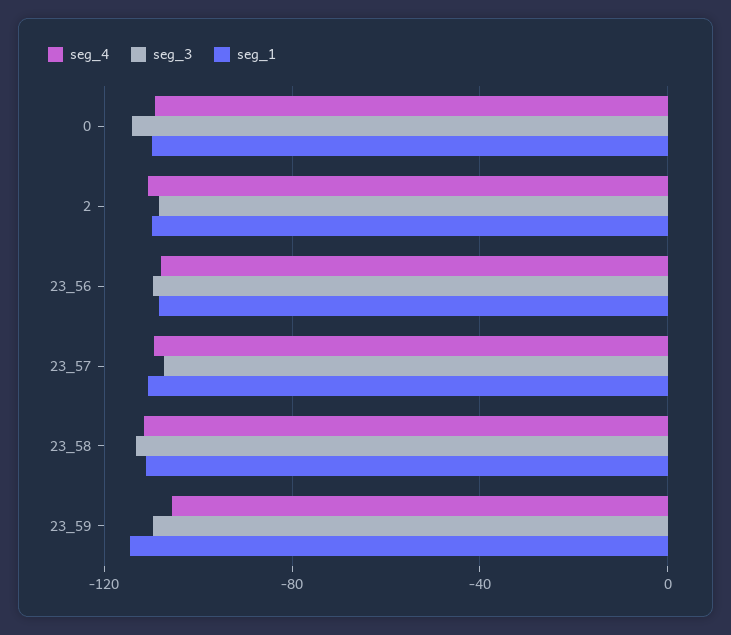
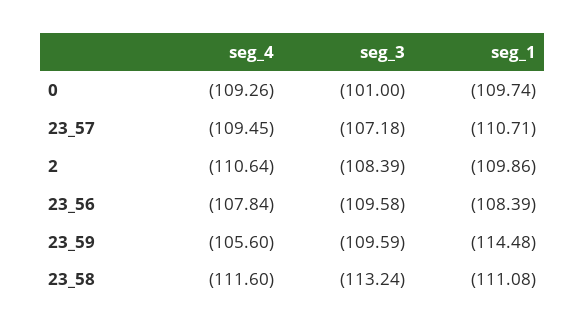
  {
    "seg_4": {
      "0": -109.26,
      "2": -110.64,
      "23_56": -107.84,
      "23_57": -109.45,
      "23_58": -111.6,
      "23_59": -105.6
    },
    "seg_3": {
-     "0": -115,
+     "0": -101,
      "2": -108.39,
      "23_56": -109.58,
      "23_57": -107.18,
      "23_58": -113.24,
      "23_59": -109.59
    },
    "seg_1": {
      "0": -109.74,
      "2": -109.86,
      "23_56": -108.39,
      "23_57": -110.71,
      "23_58": -111.08,
      "23_59": -114.48
    }
  }

